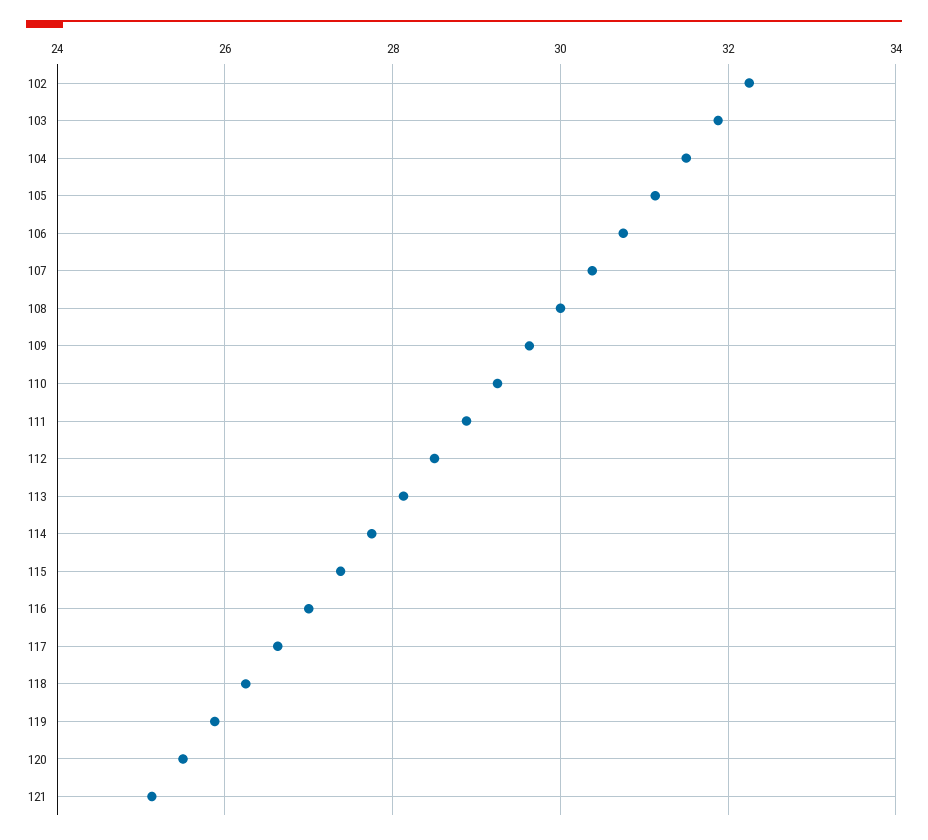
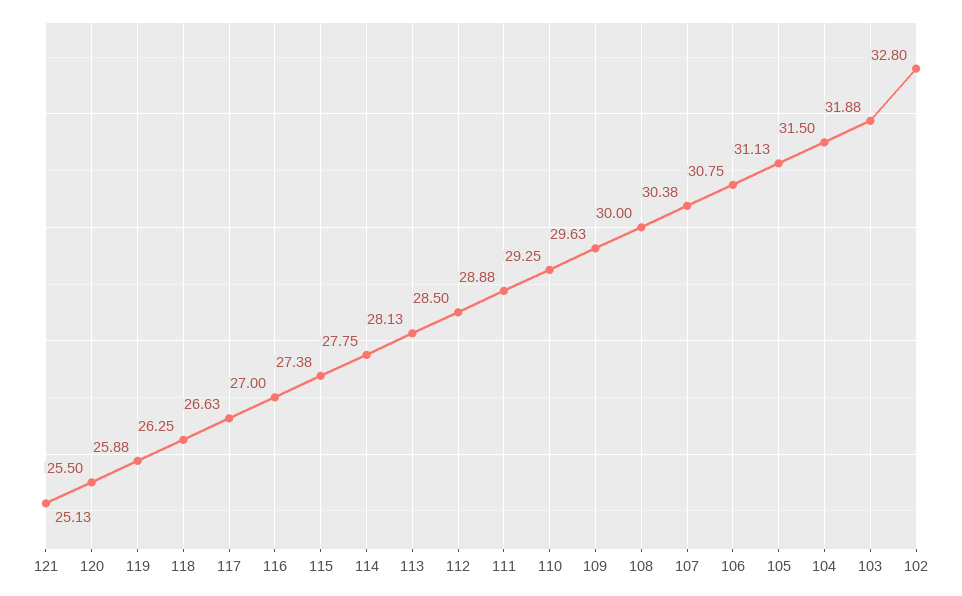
  {
-   "102": 32.2,
+   "102": 32.8,
    "103": 31.88,
    "104": 31.5,
    "105": 31.13,
    "106": 30.75,
    "107": 30.38,
    "108": 30,
    "109": 29.63,
    "110": 29.25,
    "111": 28.88,
    "112": 28.5,
    "113": 28.13,
    "114": 27.75,
    "115": 27.38,
    "116": 27,
    "117": 26.63,
    "118": 26.25,
    "119": 25.88,
    "120": 25.5,
    "121": 25.13
  }

